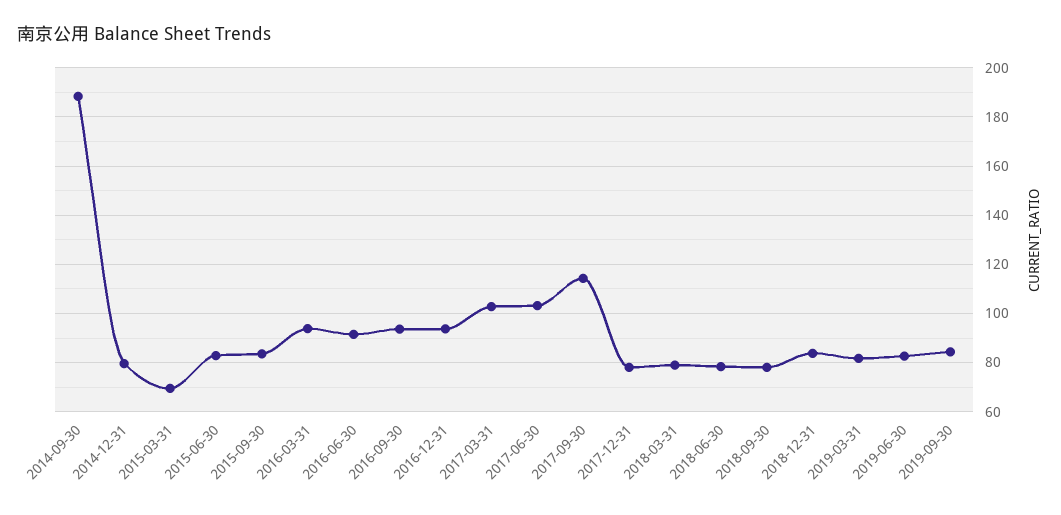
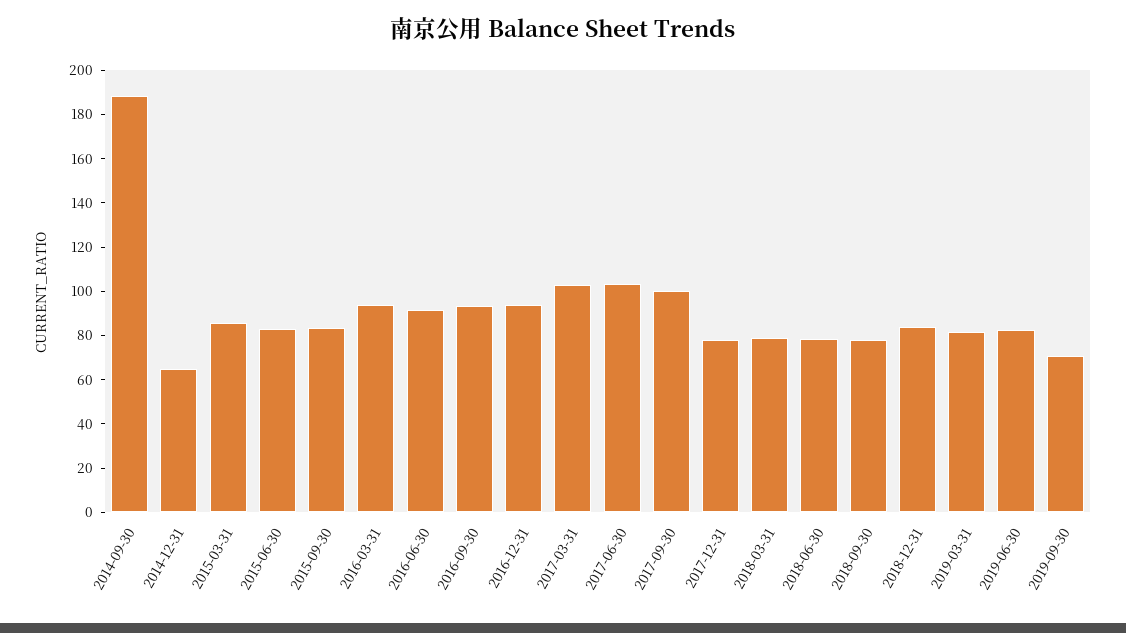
  {
    "2014-09-30": 187.5,
-   "2014-12-31": 80,
+   "2014-12-31": 65,
-   "2015-03-31": 70,
+   "2015-03-31": 85,
    "2015-06-30": 82.5,
    "2015-09-30": 82.5,
    "2016-03-31": 95,
    "2016-06-30": 92.5,
    "2016-09-30": 92.5,
    "2016-12-31": 92.5,
    "2017-03-31": 102.5,
    "2017-06-30": 102.5,
-   "2017-09-30": 115,
+   "2017-09-30": 100,
    "2017-12-31": 77.5,
    "2018-03-31": 80,
    "2018-06-30": 77.5,
    "2018-09-30": 77.5,
    "2018-12-31": 85,
    "2019-03-31": 82.5,
    "2019-06-30": 82.5,
-   "2019-09-30": 85
+   "2019-09-30": 70
  }

